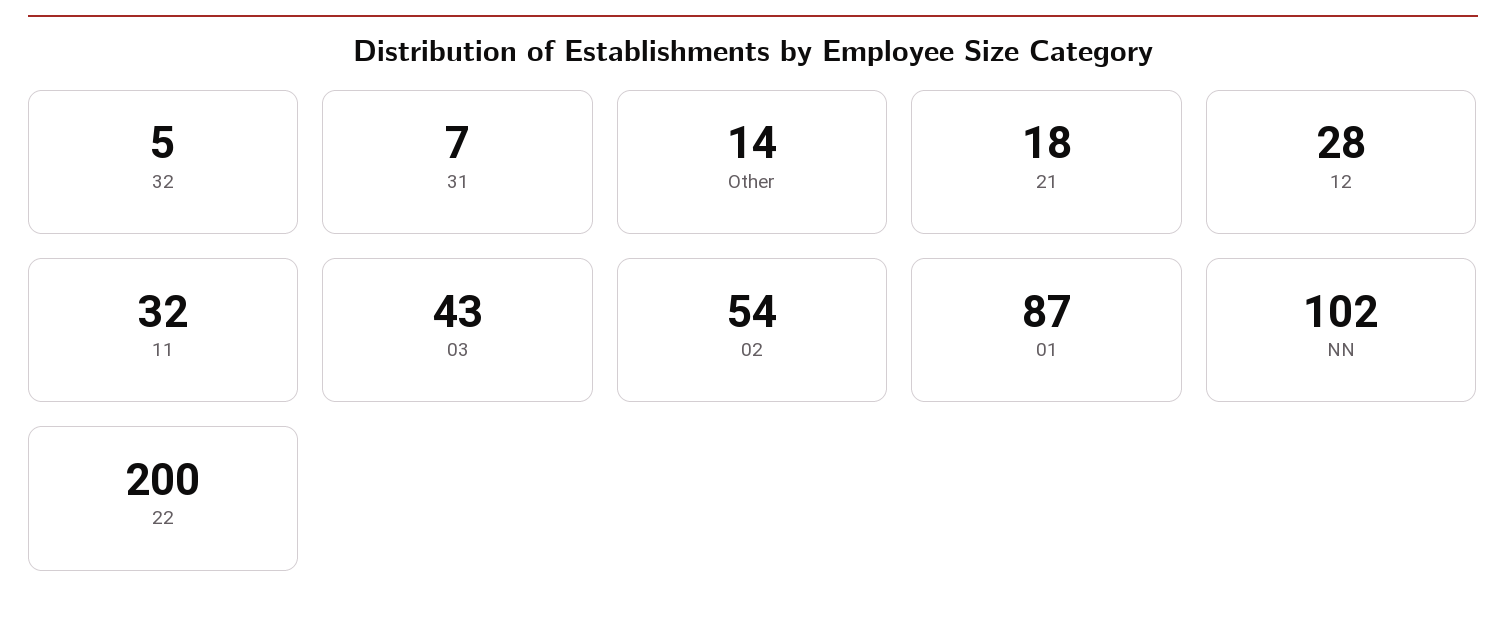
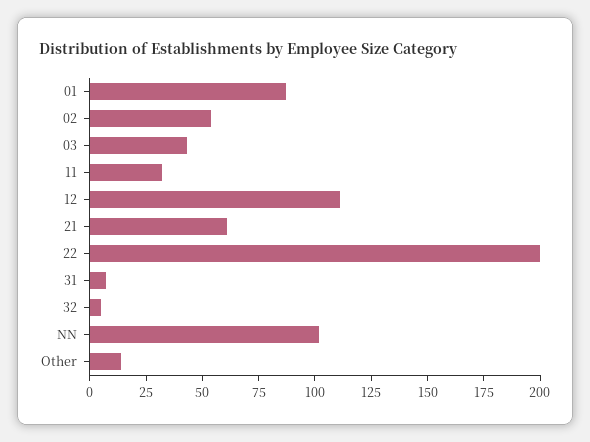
  {
    "32": 5,
    "31": 7,
    "Other": 14,
-   "21": 18,
+   "21": 60,
-   "12": 28,
+   "12": 110,
    "11": 32,
    "03": 43,
    "02": 54,
    "01": 87,
    "NN": 102,
    "22": 200
  }

